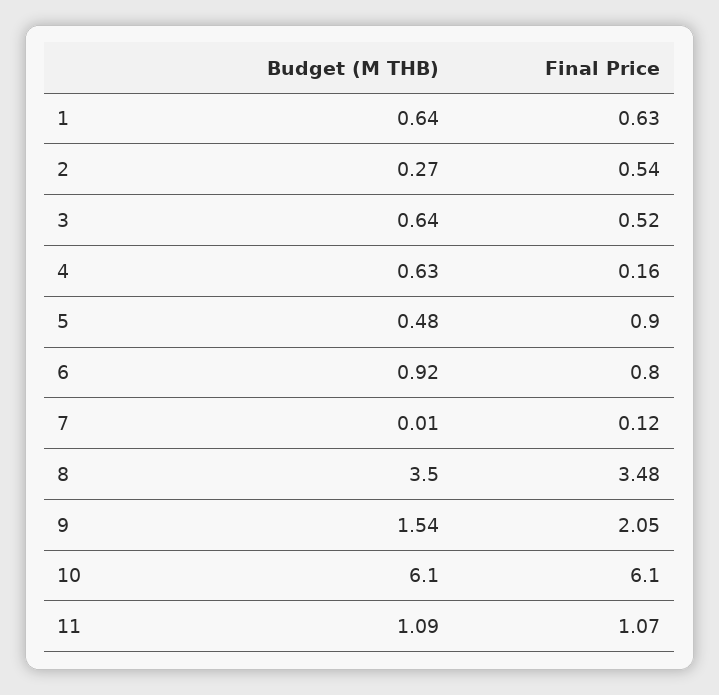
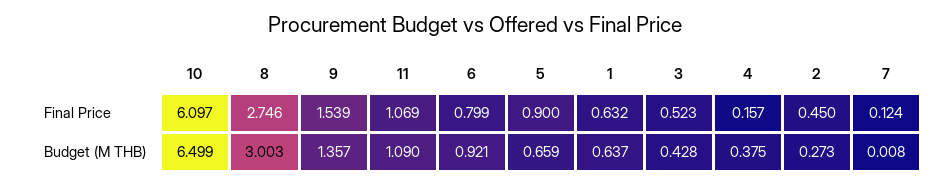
  {
    "Budget (M THB)": {
      "1": 0.637,
      "2": 0.273,
-     "3": 0.64,
+     "3": 0.428,
-     "4": 0.63,
+     "4": 0.375,
-     "5": 0.48,
+     "5": 0.659,
      "6": 0.921,
      "7": 0.008,
-     "8": 3.5,
+     "8": 3.003,
-     "9": 1.54,
+     "9": 1.357,
-     "10": 6.1,
+     "10": 6.499,
      "11": 1.09
    },
    "Final Price": {
      "1": 0.632,
-     "2": 0.54,
+     "2": 0.45,
      "3": 0.523,
      "4": 0.157,
      "5": 0.9,
      "6": 0.799,
      "7": 0.124,
-     "8": 3.48,
+     "8": 2.746,
-     "9": 2.05,
+     "9": 1.539,
      "10": 6.097,
      "11": 1.069
    }
  }

